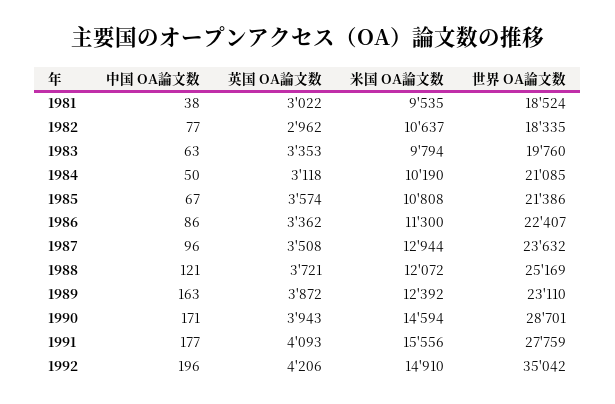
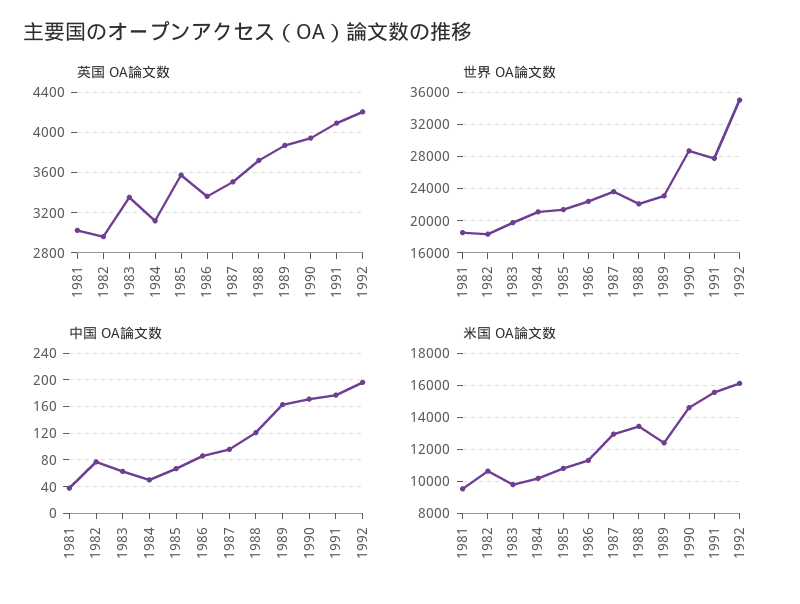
  {
    "中国 OA論文数": {
      "1981": 38,
      "1982": 77,
      "1983": 63,
      "1984": 50,
      "1985": 67,
      "1986": 86,
      "1987": 96,
      "1988": 121,
      "1989": 163,
      "1990": 171,
      "1991": 177,
      "1992": 196
    },
    "英国 OA論文数": {
      "1981": 3022,
      "1982": 2962,
      "1983": 3353,
      "1984": 3118,
      "1985": 3574,
      "1986": 3362,
      "1987": 3508,
      "1988": 3721,
      "1989": 3872,
      "1990": 3943,
      "1991": 4093,
      "1992": 4206
    },
    "米国 OA論文数": {
      "1981": 9535,
      "1982": 10637,
      "1983": 9794,
      "1984": 10190,
      "1985": 10808,
      "1986": 11300,
      "1987": 12944,
-     "1988": 12072,
+     "1988": 13500,
      "1989": 12392,
      "1990": 14594,
      "1991": 15556,
-     "1992": 14910
+     "1992": 16000
    },
    "世界 OA論文数": {
      "1981": 18524,
      "1982": 18335,
      "1983": 19760,
      "1984": 21085,
      "1985": 21386,
      "1986": 22407,
      "1987": 23632,
-     "1988": 25169,
+     "1988": 22000,
      "1989": 23110,
      "1990": 28701,
      "1991": 27759,
      "1992": 35042
    }
  }

